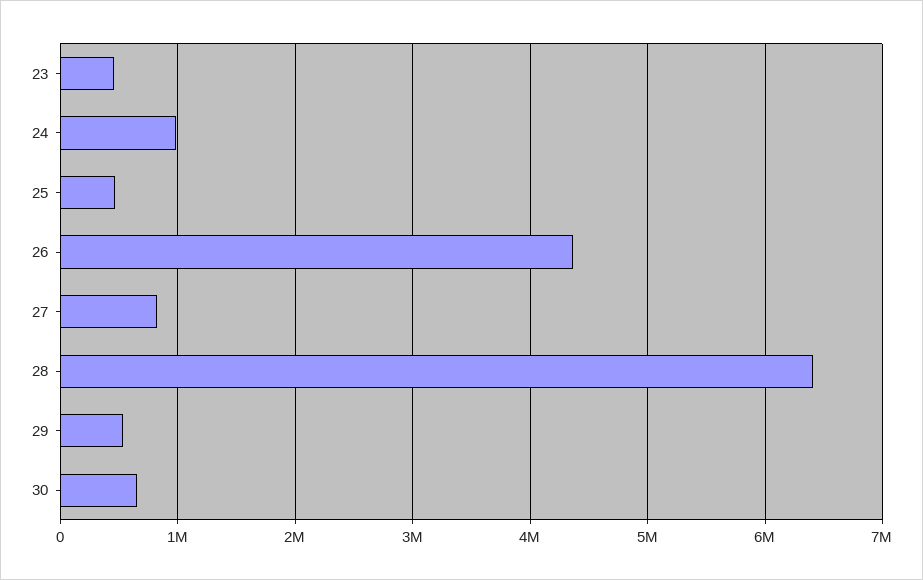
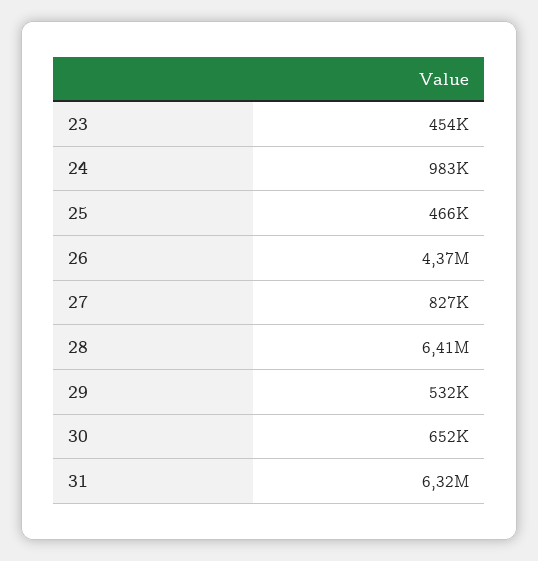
  {
    "23": 454000,
    "24": 983000,
    "25": 466000,
    "26": 4370000,
    "27": 827000,
    "28": 6410000,
    "29": 532000,
-   "30": 652000
+   "30": 652000,
+   "31": 6320000
  }

